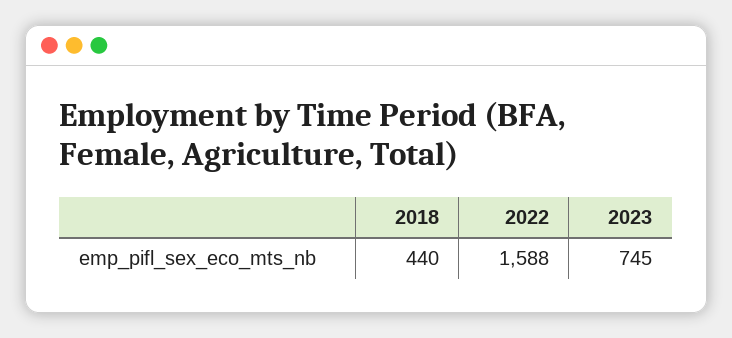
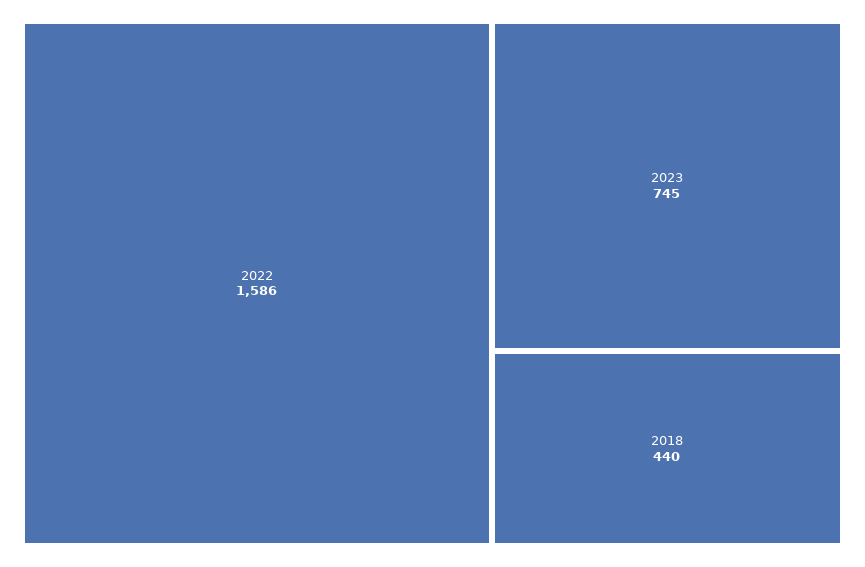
  {
    "2018": 440,
-   "2022": 1588,
+   "2022": 1586,
    "2023": 745
  }

